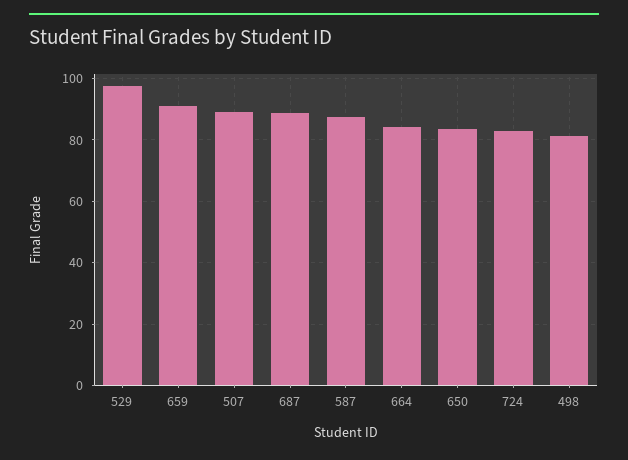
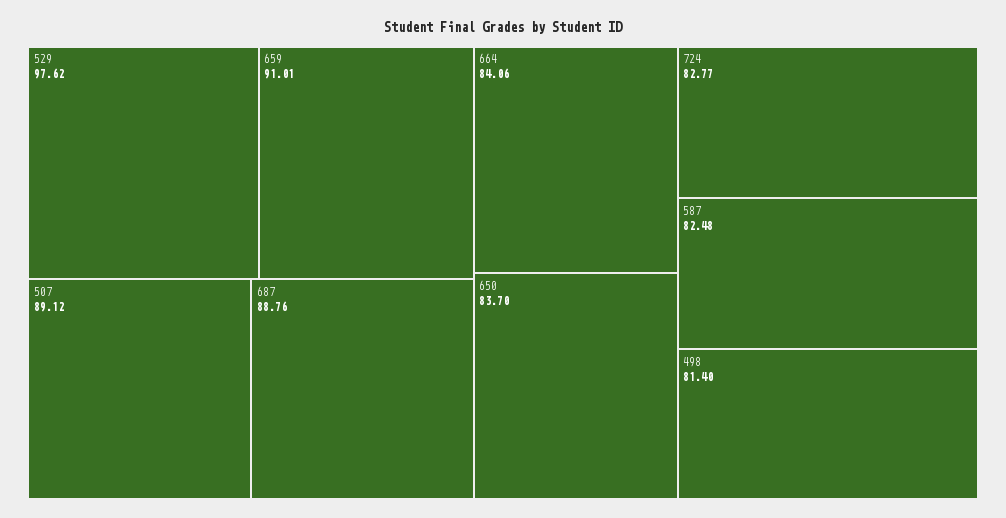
  {
    "529": 97.62,
    "659": 91.01,
    "507": 89.12,
    "687": 88.76,
-   "587": 88,
+   "587": 82.48,
    "664": 84.06,
    "650": 83.7,
    "724": 82.77,
    "498": 81.4
  }

